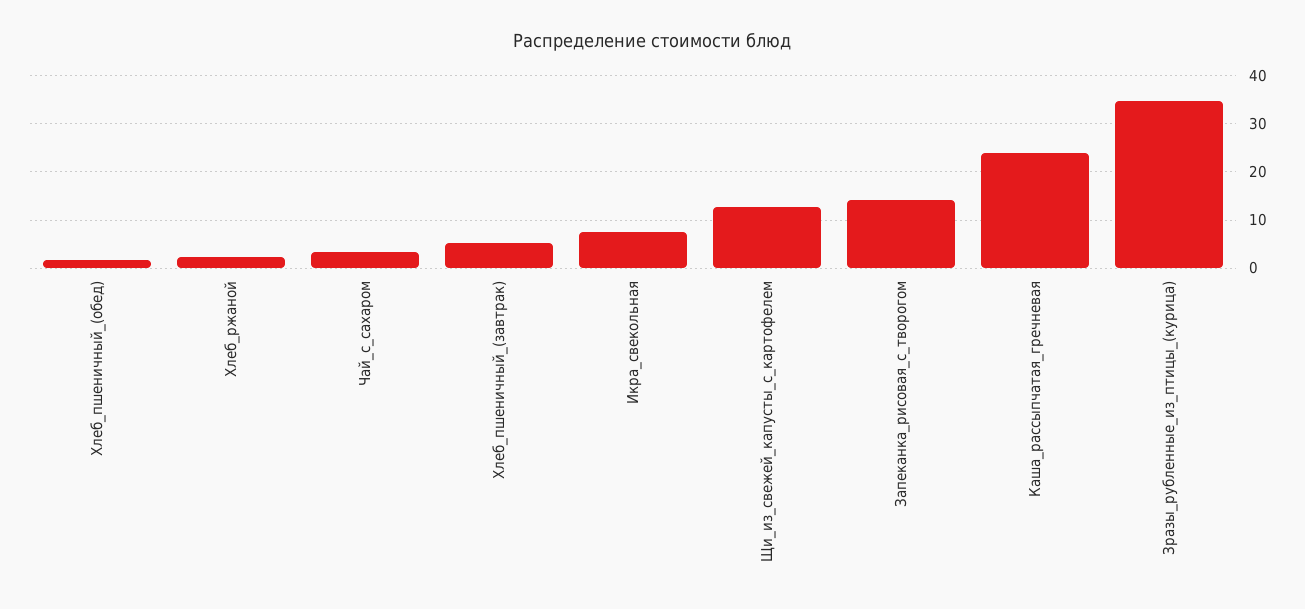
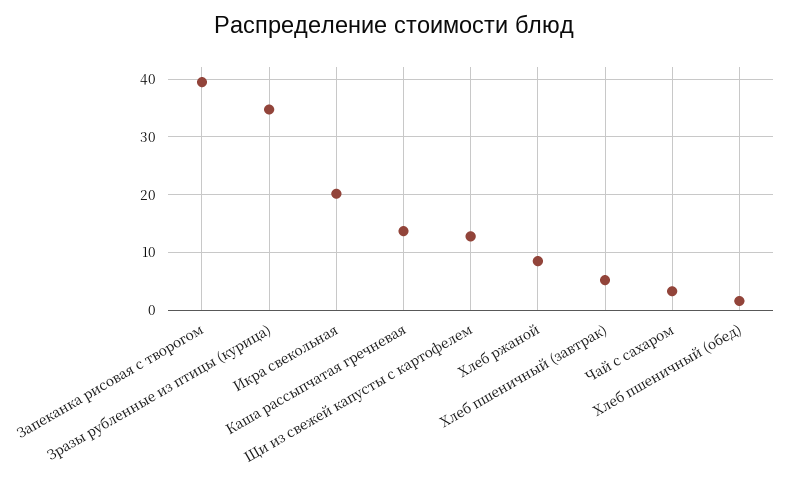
  {
    "Хлеб_пшеничный_(обед)": 2,
-   "Хлеб_ржаной": 2,
+   "Хлеб_ржаной": 8,
    "Чай_с_сахаром": 4,
    "Хлеб_пшеничный_(завтрак)": 6,
-   "Икра_свекольная": 8,
+   "Икра_свекольная": 20,
    "Щи_из_свежей_капусты_с_картофелем": 12,
-   "Запеканка_рисовая_с_творогом": 14,
+   "Запеканка_рисовая_с_творогом": 40,
-   "Каша_рассыпчатая_гречневая": 24,
+   "Каша_рассыпчатая_гречневая": 14,
    "Зразы_рубленные_из_птицы_(курица)": 34
  }

